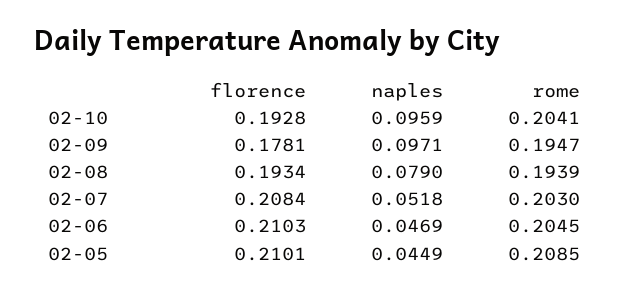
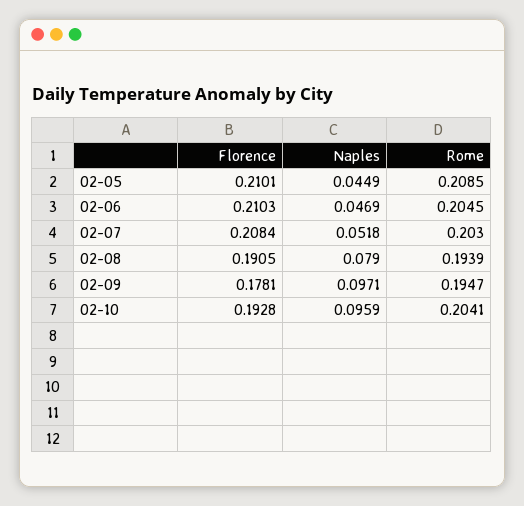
  {
    "florence": {
      "02-10": 0.1928,
      "02-09": 0.1781,
-     "02-08": 0.1934,
+     "02-08": 0.1905,
      "02-07": 0.2084,
      "02-06": 0.2103,
      "02-05": 0.2101
    },
    "naples": {
      "02-10": 0.0959,
      "02-09": 0.0971,
      "02-08": 0.079,
      "02-07": 0.0518,
      "02-06": 0.0469,
      "02-05": 0.0449
    },
    "rome": {
      "02-10": 0.2041,
      "02-09": 0.1947,
      "02-08": 0.1939,
      "02-07": 0.203,
      "02-06": 0.2045,
      "02-05": 0.2085
    }
  }

